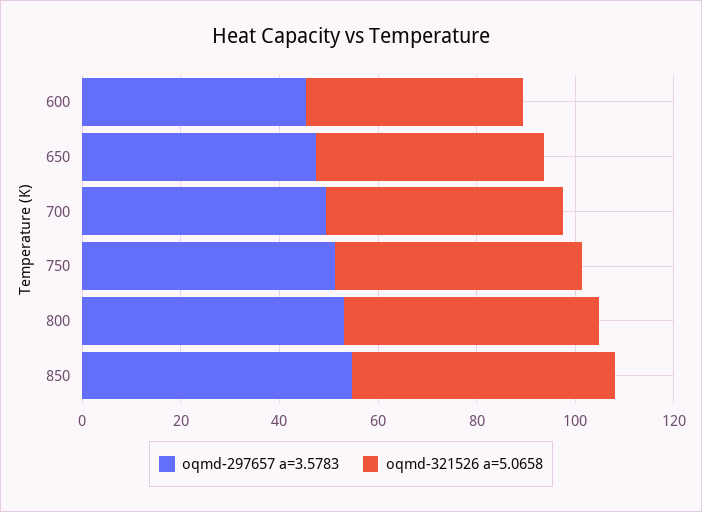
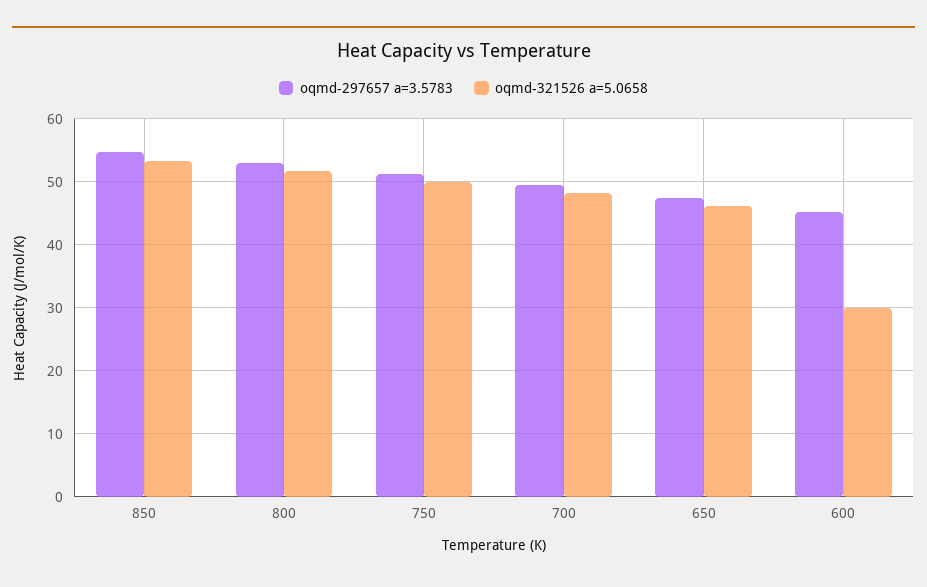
  {
    "oqmd-297657 a=3.5783": {
      "600": 45,
      "650": 47,
      "700": 49,
      "750": 51,
      "800": 53,
      "850": 55
    },
    "oqmd-321526 a=5.0658": {
-     "600": 45,
+     "600": 30,
      "650": 46,
      "700": 48,
      "750": 50,
      "800": 52,
      "850": 53
    }
  }

